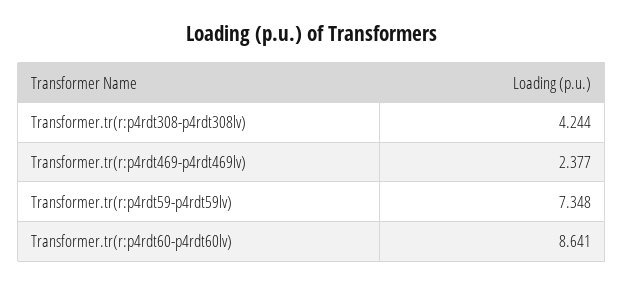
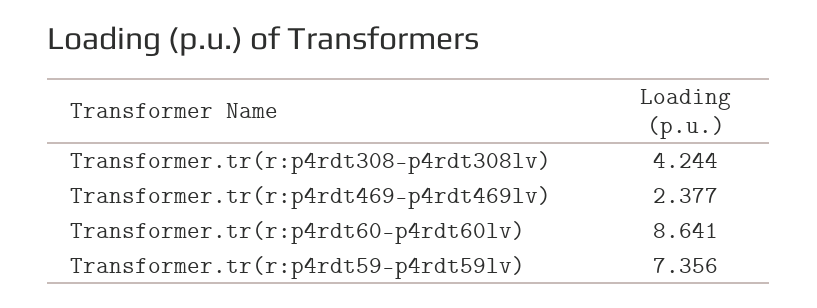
  {
    "Transformer.tr(r:p4rdt308-p4rdt308lv)": 4.244,
    "Transformer.tr(r:p4rdt469-p4rdt469lv)": 2.377,
-   "Transformer.tr(r:p4rdt59-p4rdt59lv)": 7.348,
+   "Transformer.tr(r:p4rdt59-p4rdt59lv)": 7.356,
    "Transformer.tr(r:p4rdt60-p4rdt60lv)": 8.641
  }

